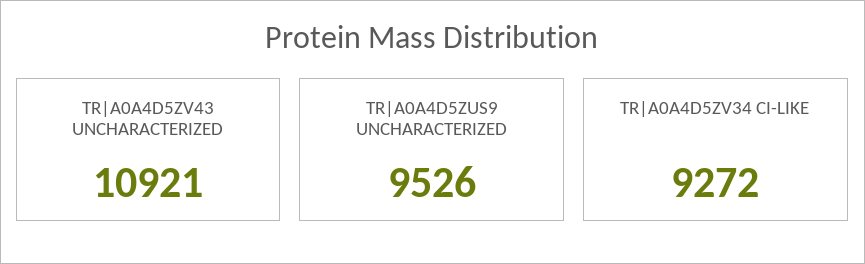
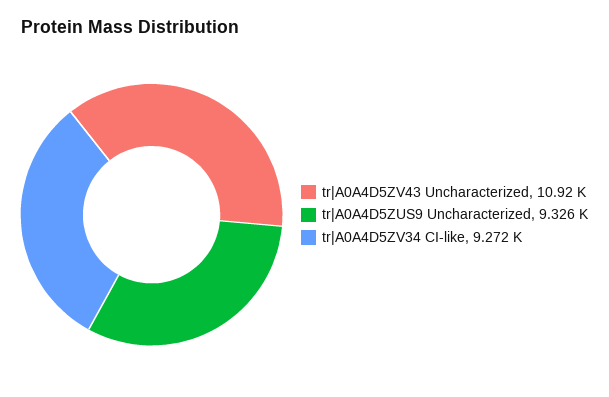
  {
    "TR|A0A4D5ZV43 UNCHARACTERIZED": 10921,
-   "TR|A0A4D5ZUS9 UNCHARACTERIZED": 9526,
+   "TR|A0A4D5ZUS9 UNCHARACTERIZED": 9326,
    "TR|A0A4D5ZV34 CI-LIKE": 9272
  }

